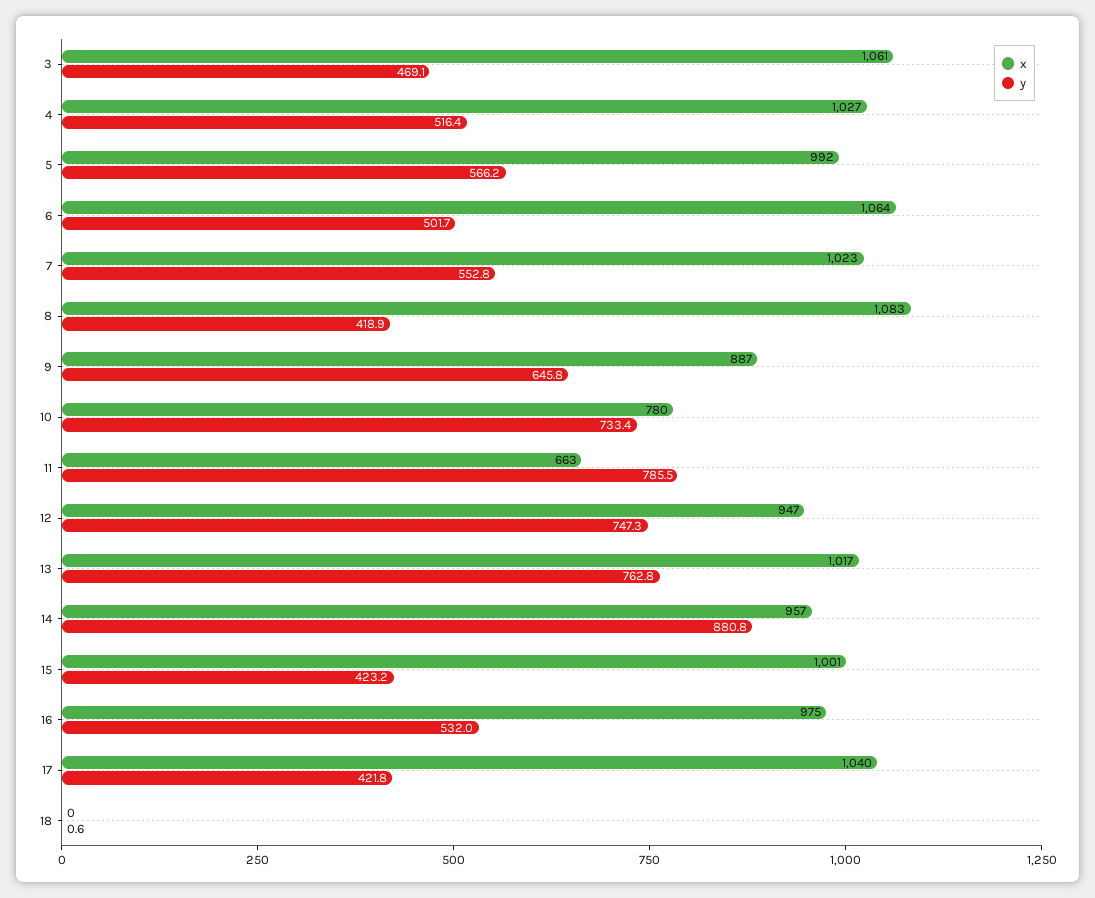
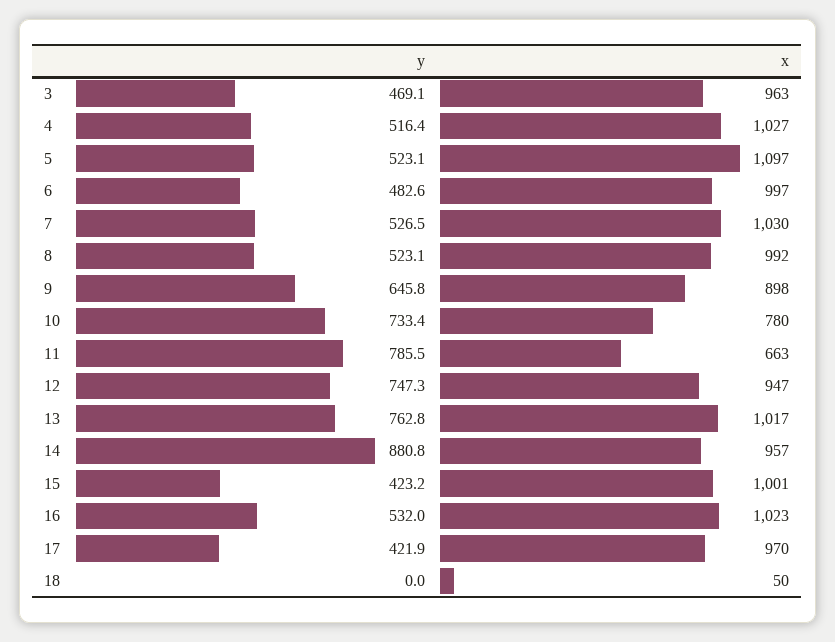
  {
    "x": {
-     "3": 1061,
+     "3": 963,
      "4": 1027,
-     "5": 992,
+     "5": 1097,
-     "6": 1064,
+     "6": 997,
-     "7": 1023,
+     "7": 1030,
-     "8": 1083,
+     "8": 992,
-     "9": 887,
+     "9": 898,
      "10": 780,
      "11": 663,
      "12": 947,
      "13": 1017,
      "14": 957,
      "15": 1001,
-     "16": 975,
+     "16": 1023,
-     "17": 1040,
+     "17": 970,
-     "18": 0
+     "18": 50
    },
    "y": {
      "3": 469.1,
      "4": 516.4,
-     "5": 566.2,
+     "5": 523.1,
-     "6": 501.7,
+     "6": 482.6,
-     "7": 552.8,
+     "7": 526.5,
-     "8": 418.9,
+     "8": 523.1,
      "9": 645.8,
      "10": 733.4,
      "11": 785.5,
      "12": 747.3,
      "13": 762.8,
      "14": 880.8,
      "15": 423.2,
      "16": 532,
-     "17": 421.8,
+     "17": 421.9,
-     "18": 0.6
+     "18": 0
    }
  }

